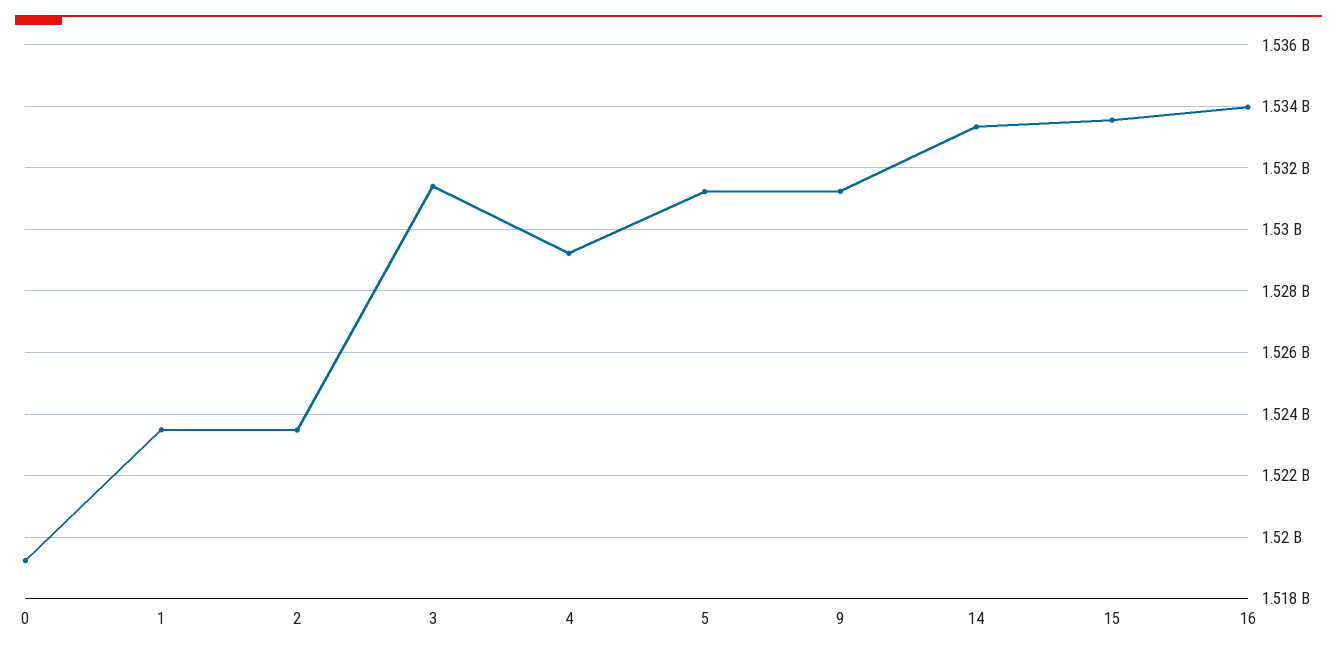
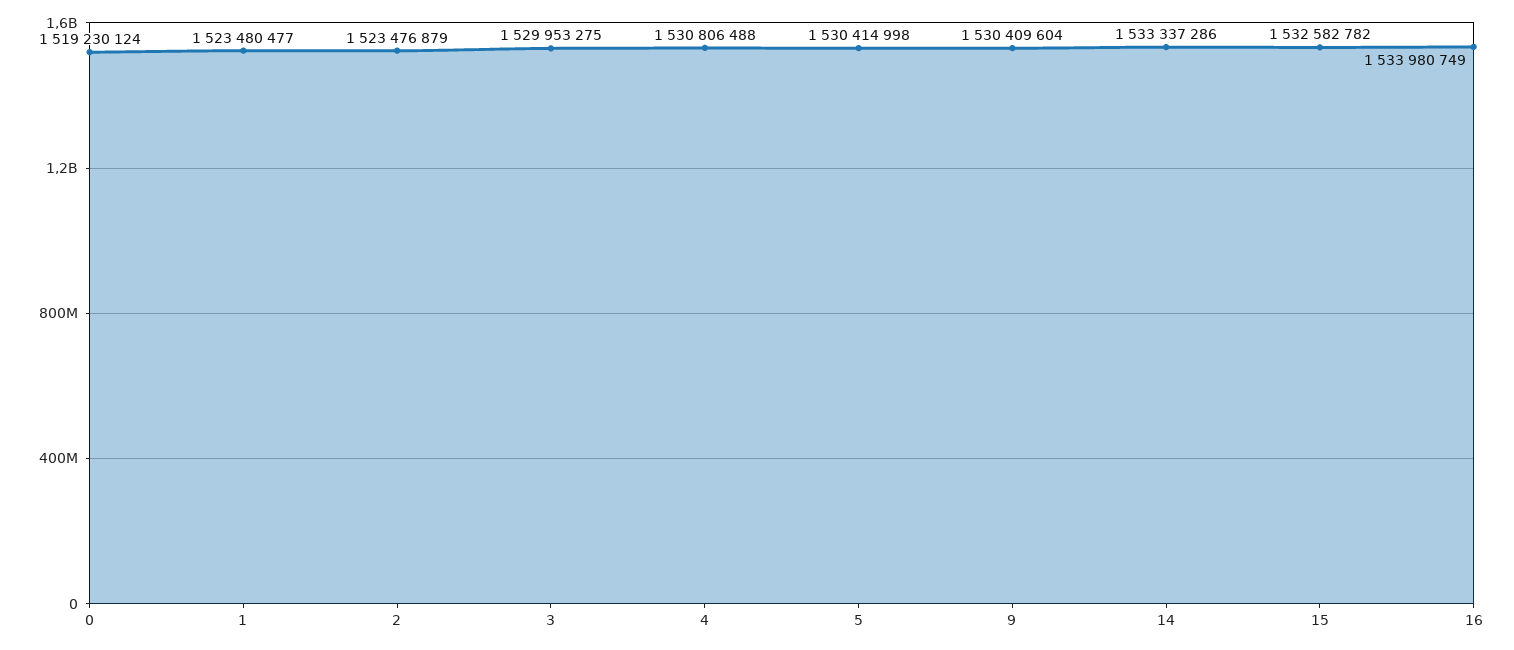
  {
    "0": 1519230124,
    "1": 1523480477,
    "2": 1523476879,
-   "3": 1531400000,
+   "3": 1529953275,
-   "4": 1529200000,
+   "4": 1530806488,
-   "5": 1531200000,
+   "5": 1530414998,
-   "9": 1531200000,
+   "9": 1530409604,
    "14": 1533337286,
-   "15": 1533600000,
+   "15": 1532582782,
    "16": 1533980749
  }

